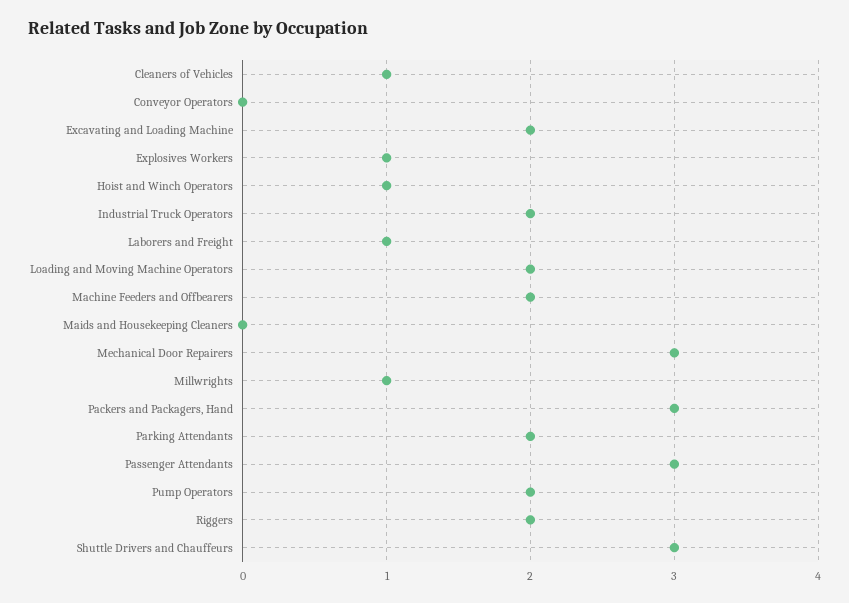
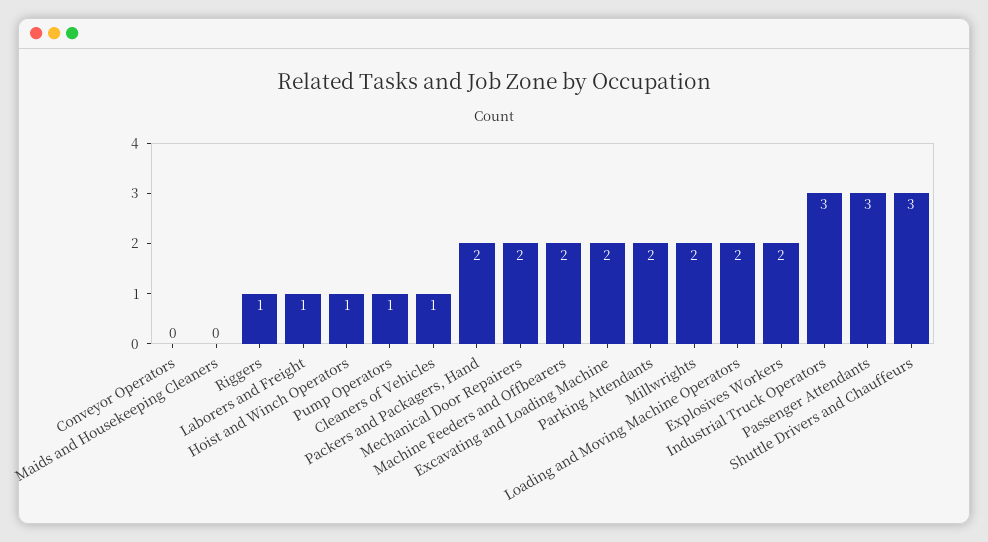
  {
    "Cleaners of Vehicles": 1,
    "Conveyor Operators": 0,
    "Excavating and Loading Machine": 2,
-   "Explosives Workers": 1,
+   "Explosives Workers": 2,
    "Hoist and Winch Operators": 1,
-   "Industrial Truck Operators": 2,
+   "Industrial Truck Operators": 3,
    "Laborers and Freight": 1,
    "Loading and Moving Machine Operators": 2,
    "Machine Feeders and Offbearers": 2,
    "Maids and Housekeeping Cleaners": 0,
-   "Mechanical Door Repairers": 3,
+   "Mechanical Door Repairers": 2,
-   "Millwrights": 1,
+   "Millwrights": 2,
-   "Packers and Packagers, Hand": 3,
+   "Packers and Packagers, Hand": 2,
    "Parking Attendants": 2,
    "Passenger Attendants": 3,
-   "Pump Operators": 2,
+   "Pump Operators": 1,
-   "Riggers": 2,
+   "Riggers": 1,
    "Shuttle Drivers and Chauffeurs": 3
  }

